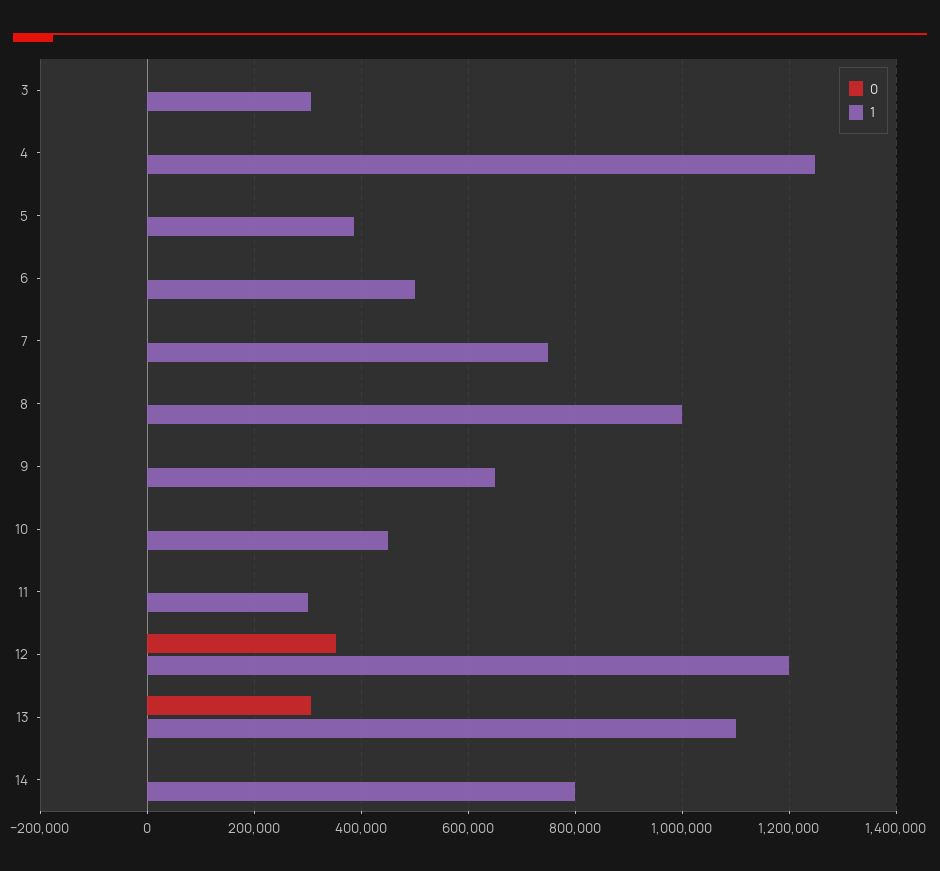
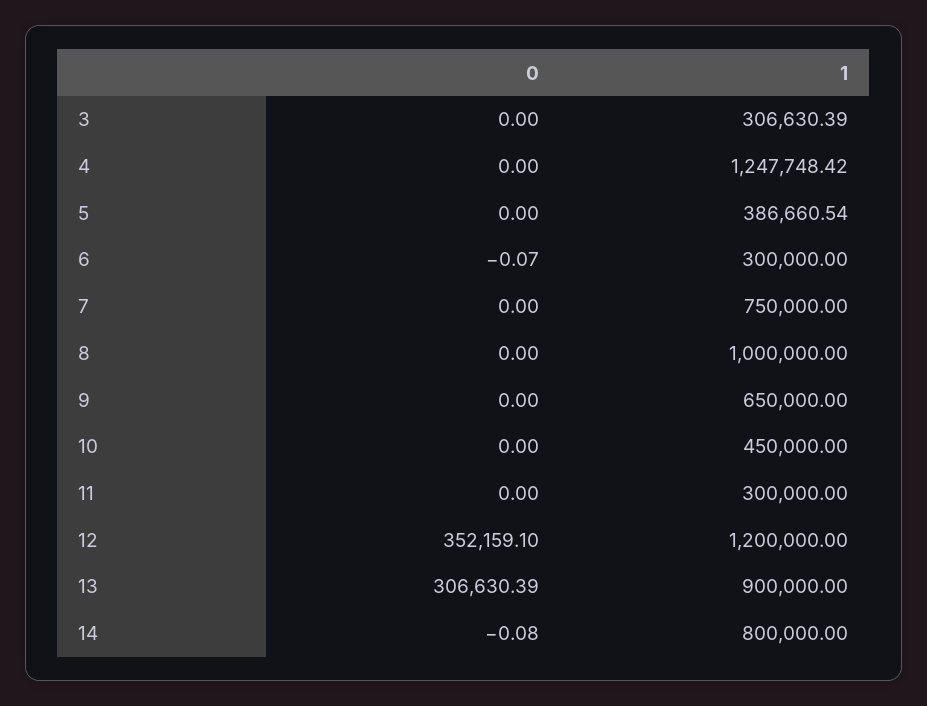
  {
    "0": {
      "3": 0,
      "4": 0,
      "5": 0,
      "6": -0.07,
      "7": 0,
      "8": 0,
      "9": 0,
      "10": 0,
      "11": 0,
      "12": 352159.1,
      "13": 306630.39,
      "14": -0.08
    },
    "1": {
      "3": 306630.39,
      "4": 1247748.42,
      "5": 386660.54,
-     "6": 500000,
+     "6": 300000,
      "7": 750000,
      "8": 1000000,
      "9": 650000,
      "10": 450000,
      "11": 300000,
      "12": 1200000,
-     "13": 1100000,
+     "13": 900000,
      "14": 800000
    }
  }

